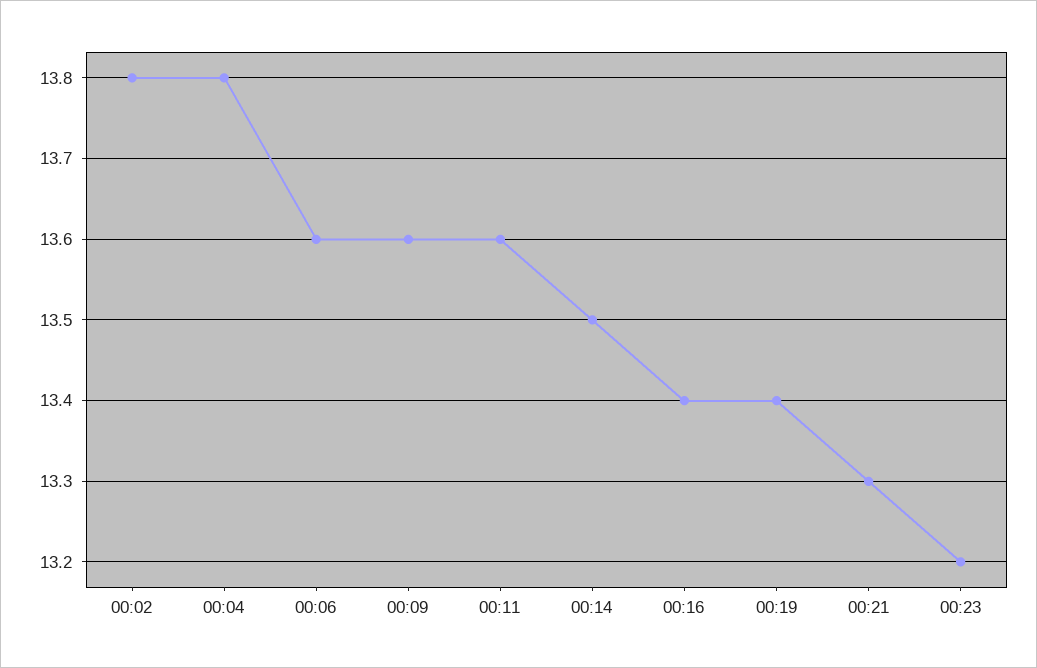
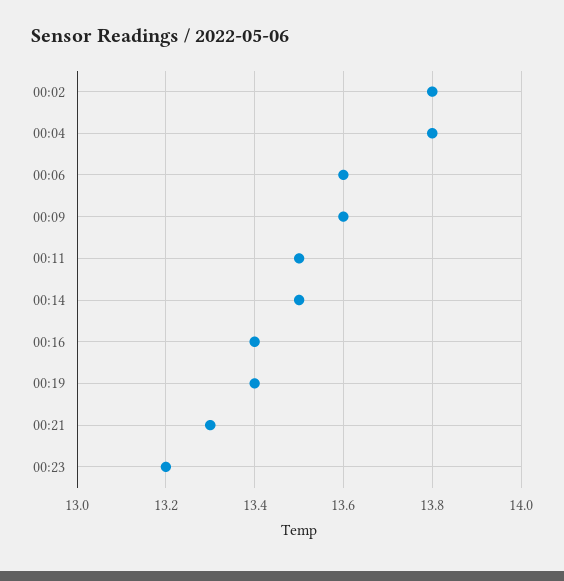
  {
    "00:02": 13.8,
    "00:04": 13.8,
    "00:06": 13.6,
    "00:09": 13.6,
-   "00:11": 13.6,
+   "00:11": 13.5,
    "00:14": 13.5,
    "00:16": 13.4,
    "00:19": 13.4,
    "00:21": 13.3,
    "00:23": 13.2
  }

